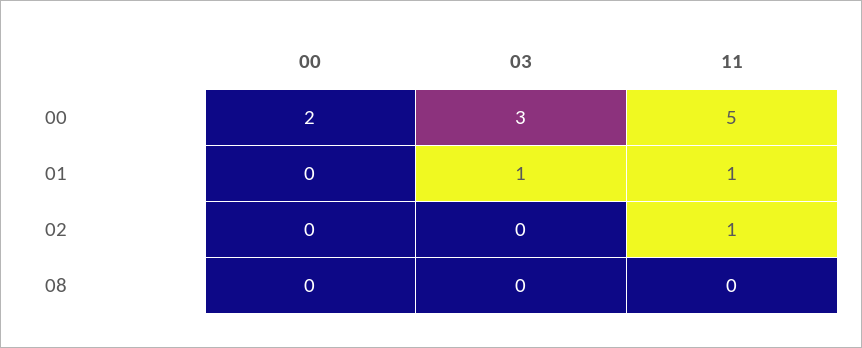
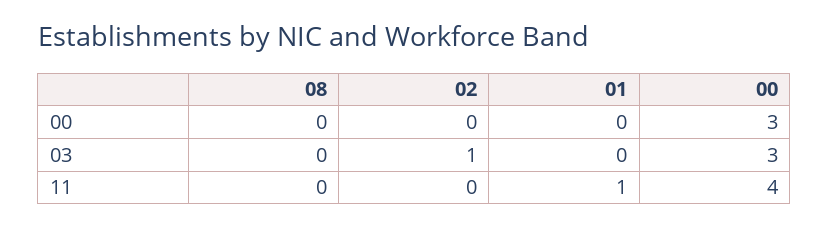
  {
    "00": {
-     "00": 2,
+     "00": 3,
      "01": 0,
      "02": 0,
      "08": 0
    },
    "03": {
      "00": 3,
-     "01": 1,
+     "01": 0,
-     "02": 0,
+     "02": 1,
      "08": 0
    },
    "11": {
-     "00": 5,
+     "00": 4,
      "01": 1,
-     "02": 1,
+     "02": 0,
      "08": 0
    }
  }

